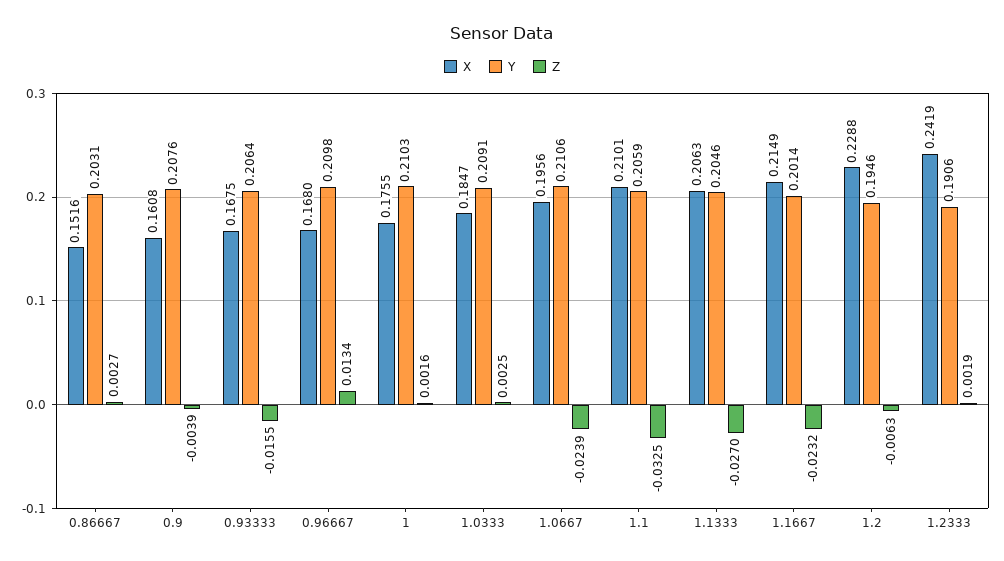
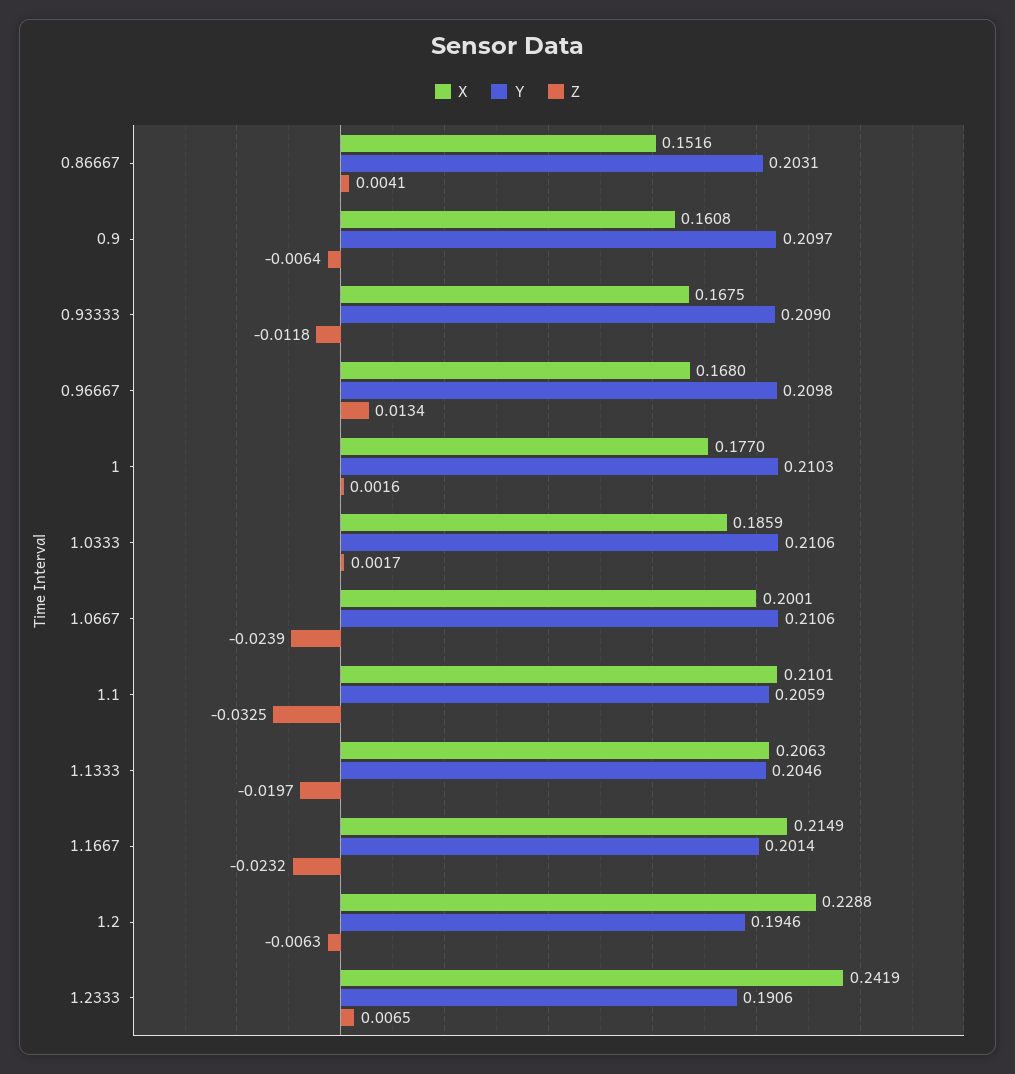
  {
    "X": {
      "0.86667": 0.1516,
      "0.9": 0.1608,
      "0.93333": 0.1675,
      "0.96667": 0.168,
-     "1": 0.1755,
+     "1": 0.177,
-     "1.0333": 0.1847,
+     "1.0333": 0.1859,
-     "1.0667": 0.1956,
+     "1.0667": 0.2001,
      "1.1": 0.2101,
      "1.1333": 0.2063,
      "1.1667": 0.2149,
      "1.2": 0.2288,
      "1.2333": 0.2419
    },
    "Y": {
      "0.86667": 0.2031,
-     "0.9": 0.2076,
+     "0.9": 0.2097,
-     "0.93333": 0.2064,
+     "0.93333": 0.209,
      "0.96667": 0.2098,
      "1": 0.2103,
-     "1.0333": 0.2091,
+     "1.0333": 0.2106,
      "1.0667": 0.2106,
      "1.1": 0.2059,
      "1.1333": 0.2046,
      "1.1667": 0.2014,
      "1.2": 0.1946,
      "1.2333": 0.1906
    },
    "Z": {
-     "0.86667": 0.0027,
+     "0.86667": 0.0041,
-     "0.9": -0.0039,
+     "0.9": -0.0064,
-     "0.93333": -0.0155,
+     "0.93333": -0.0118,
      "0.96667": 0.0134,
      "1": 0.0016,
-     "1.0333": 0.0025,
+     "1.0333": 0.0017,
      "1.0667": -0.0239,
      "1.1": -0.0325,
-     "1.1333": -0.027,
+     "1.1333": -0.0197,
      "1.1667": -0.0232,
      "1.2": -0.0063,
-     "1.2333": 0.0019
+     "1.2333": 0.0065
    }
  }

